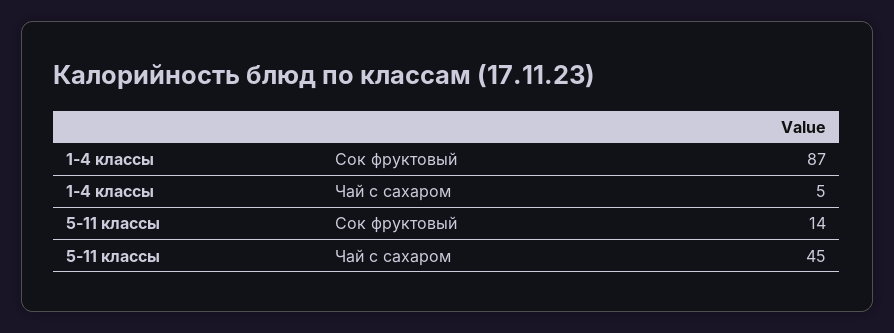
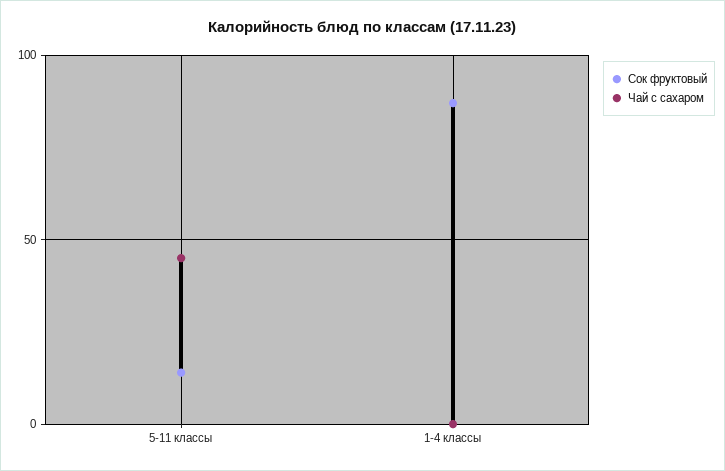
  {
    "Сок фруктовый": {
      "1-4 классы": 87,
      "5-11 классы": 14
    },
    "Чай с сахаром": {
-     "1-4 классы": 5,
+     "1-4 классы": 0,
      "5-11 классы": 45
    }
  }

